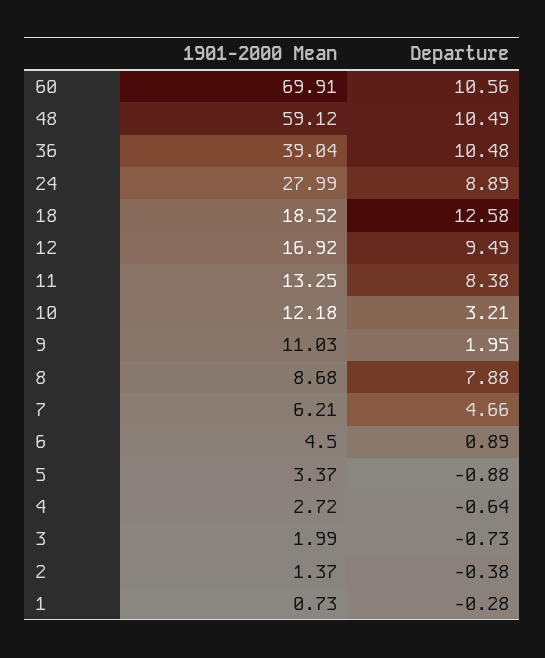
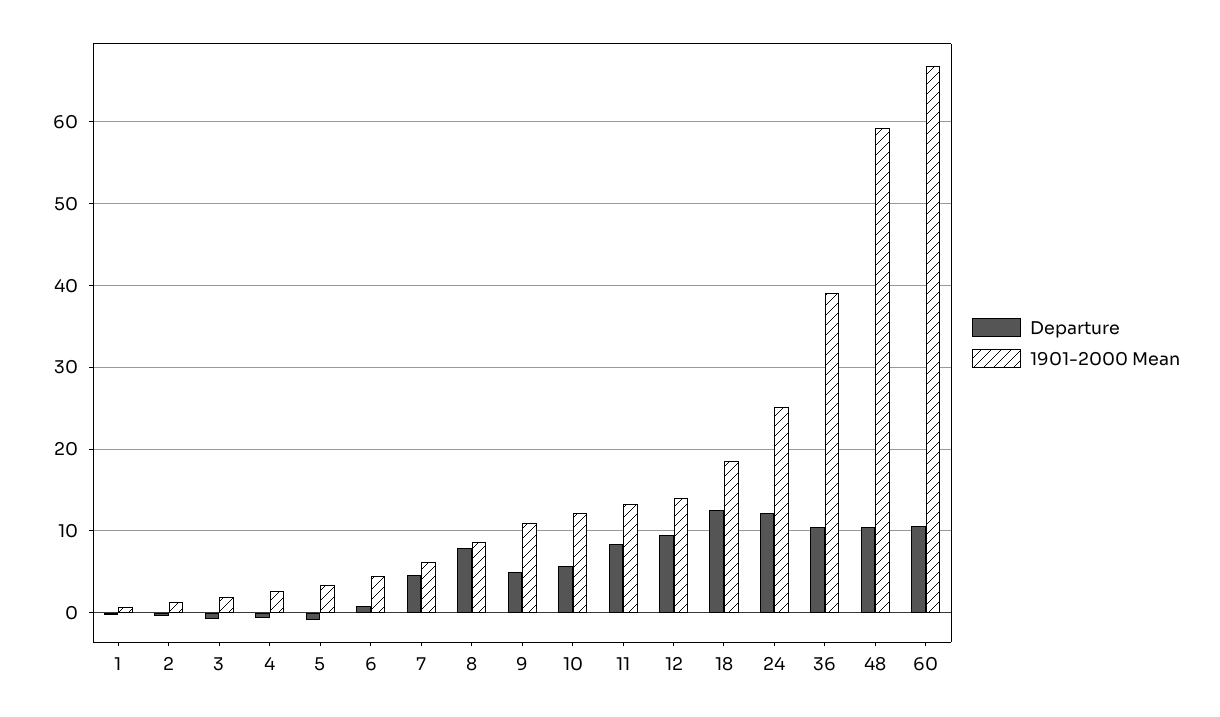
  {
    "1901-2000 Mean": {
-     "60": 69.91,
+     "60": 67,
      "48": 59.12,
      "36": 39.04,
-     "24": 27.99,
+     "24": 25,
      "18": 18.52,
-     "12": 16.92,
+     "12": 14,
      "11": 13.25,
      "10": 12.18,
      "9": 11.03,
      "8": 8.68,
      "7": 6.21,
      "6": 4.5,
      "5": 3.37,
      "4": 2.72,
      "3": 1.99,
      "2": 1.37,
      "1": 0.73
    },
    "Departure": {
      "60": 10.56,
      "48": 10.49,
      "36": 10.48,
-     "24": 8.89,
+     "24": 12,
      "18": 12.58,
      "12": 9.49,
      "11": 8.38,
-     "10": 3.21,
+     "10": 6,
-     "9": 1.95,
+     "9": 5,
      "8": 7.88,
      "7": 4.66,
      "6": 0.89,
      "5": -0.88,
      "4": -0.64,
      "3": -0.73,
      "2": -0.38,
      "1": -0.28
    }
  }

